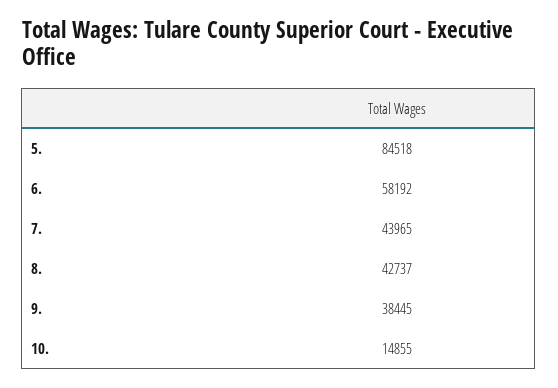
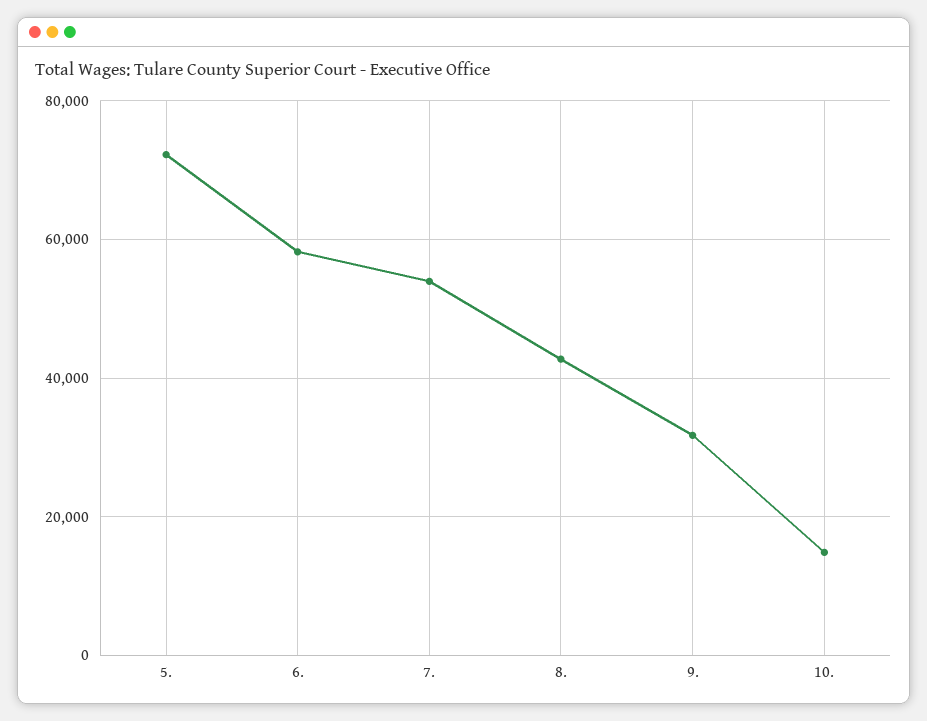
  {
-   "5.": 84518,
+   "5.": 72000,
    "6.": 58192,
-   "7.": 43965,
+   "7.": 54000,
    "8.": 42737,
-   "9.": 38445,
+   "9.": 32000,
    "10.": 14855
  }

